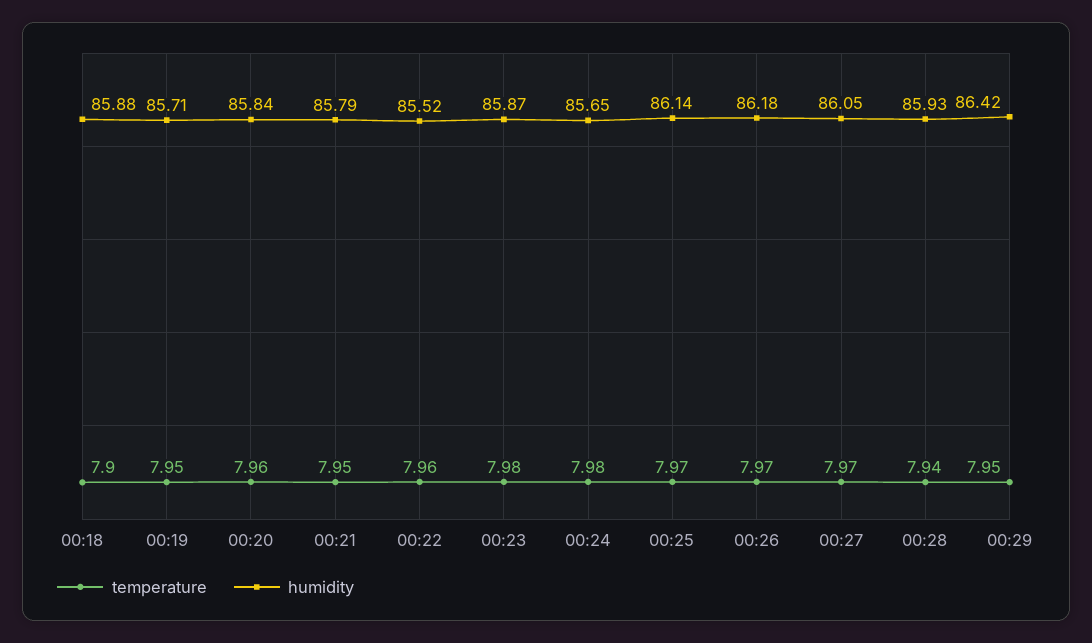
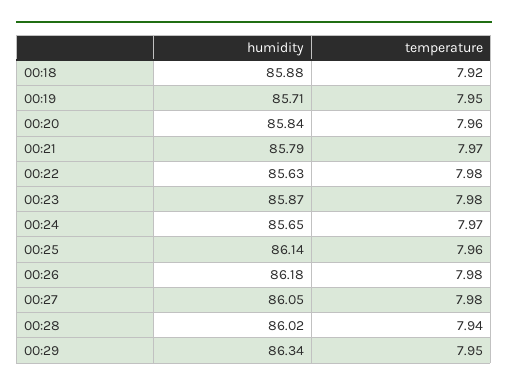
  {
    "temperature": {
-     "00:18": 7.9,
+     "00:18": 7.92,
      "00:19": 7.95,
      "00:20": 7.96,
-     "00:21": 7.95,
+     "00:21": 7.97,
-     "00:22": 7.96,
+     "00:22": 7.98,
      "00:23": 7.98,
-     "00:24": 7.98,
+     "00:24": 7.97,
-     "00:25": 7.97,
+     "00:25": 7.96,
-     "00:26": 7.97,
+     "00:26": 7.98,
-     "00:27": 7.97,
+     "00:27": 7.98,
      "00:28": 7.94,
      "00:29": 7.95
    },
    "humidity": {
      "00:18": 85.88,
      "00:19": 85.71,
      "00:20": 85.84,
      "00:21": 85.79,
-     "00:22": 85.52,
+     "00:22": 85.63,
      "00:23": 85.87,
      "00:24": 85.65,
      "00:25": 86.14,
      "00:26": 86.18,
      "00:27": 86.05,
-     "00:28": 85.93,
+     "00:28": 86.02,
-     "00:29": 86.42
+     "00:29": 86.34
    }
  }

